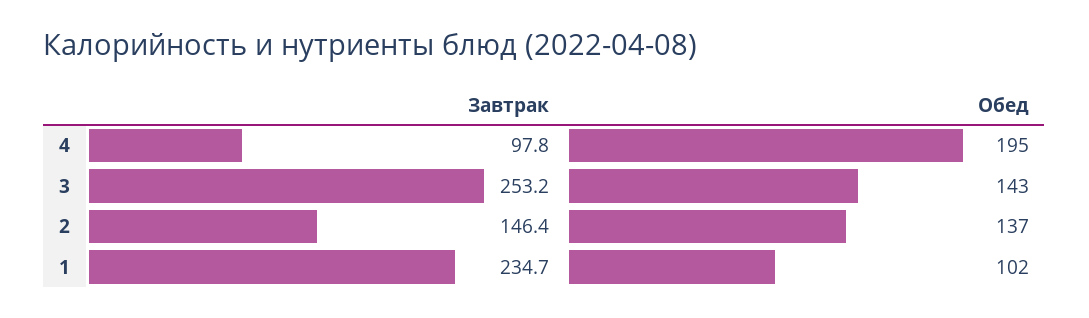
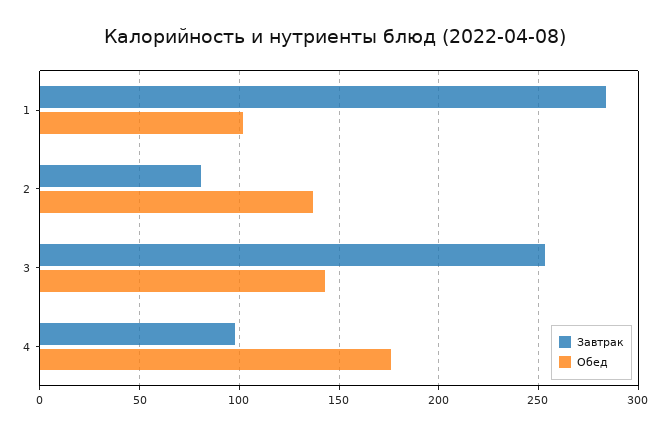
  {
    "Завтрак": {
      "4": 97.8,
      "3": 253.2,
-     "2": 146.4,
+     "2": 80,
-     "1": 234.7
+     "1": 285
    },
    "Обед": {
-     "4": 195,
+     "4": 175,
      "3": 143,
      "2": 137,
      "1": 102
    }
  }

